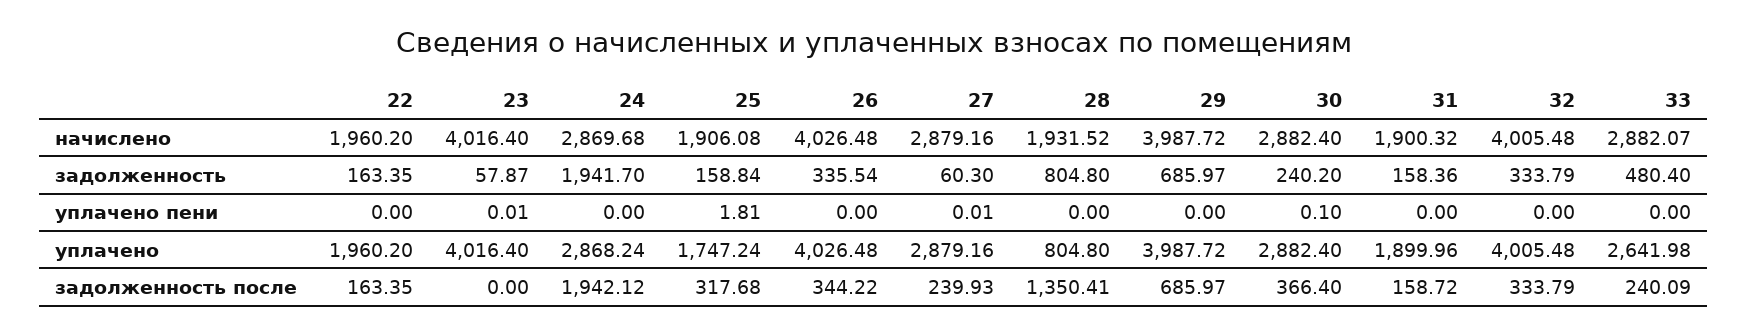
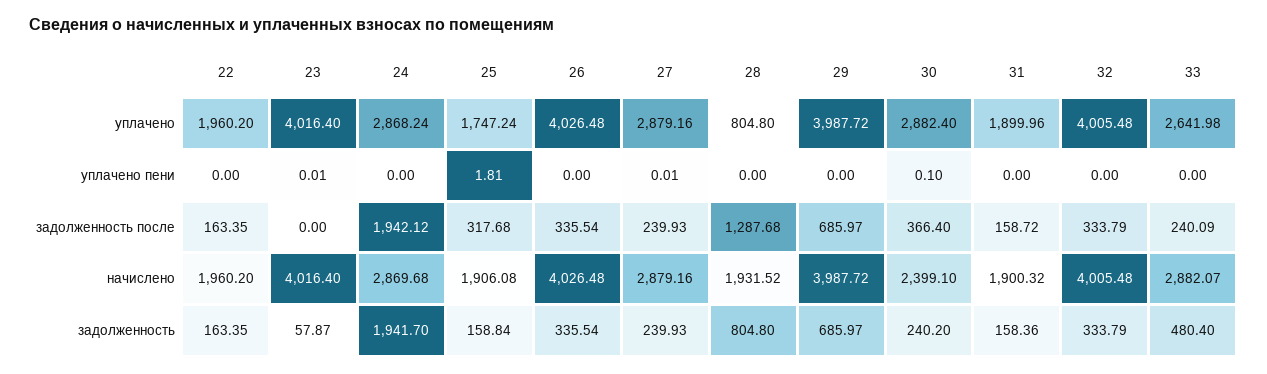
  {
    "22": {
      "начислено": 1960.2,
      "задолженность": 163.35,
      "уплачено пени": 0,
      "уплачено": 1960.2,
      "задолженность после": 163.35
    },
    "23": {
      "начислено": 4016.4,
      "задолженность": 57.87,
      "уплачено пени": 0.01,
      "уплачено": 4016.4,
      "задолженность после": 0
    },
    "24": {
      "начислено": 2869.68,
      "задолженность": 1941.7,
      "уплачено пени": 0,
      "уплачено": 2868.24,
      "задолженность после": 1942.12
    },
    "25": {
      "начислено": 1906.08,
      "задолженность": 158.84,
      "уплачено пени": 1.81,
      "уплачено": 1747.24,
      "задолженность после": 317.68
    },
    "26": {
      "начислено": 4026.48,
      "задолженность": 335.54,
      "уплачено пени": 0,
      "уплачено": 4026.48,
-     "задолженность после": 344.22
+     "задолженность после": 335.54
    },
    "27": {
      "начислено": 2879.16,
-     "задолженность": 60.3,
+     "задолженность": 239.93,
      "уплачено пени": 0.01,
      "уплачено": 2879.16,
      "задолженность после": 239.93
    },
    "28": {
      "начислено": 1931.52,
      "задолженность": 804.8,
      "уплачено пени": 0,
      "уплачено": 804.8,
-     "задолженность после": 1350.41
+     "задолженность после": 1287.68
    },
    "29": {
      "начислено": 3987.72,
      "задолженность": 685.97,
      "уплачено пени": 0,
      "уплачено": 3987.72,
      "задолженность после": 685.97
    },
    "30": {
-     "начислено": 2882.4,
+     "начислено": 2399.1,
      "задолженность": 240.2,
      "уплачено пени": 0.1,
      "уплачено": 2882.4,
      "задолженность после": 366.4
    },
    "31": {
      "начислено": 1900.32,
      "задолженность": 158.36,
      "уплачено пени": 0,
      "уплачено": 1899.96,
      "задолженность после": 158.72
    },
    "32": {
      "начислено": 4005.48,
      "задолженность": 333.79,
      "уплачено пени": 0,
      "уплачено": 4005.48,
      "задолженность после": 333.79
    },
    "33": {
      "начислено": 2882.07,
      "задолженность": 480.4,
      "уплачено пени": 0,
      "уплачено": 2641.98,
      "задолженность после": 240.09
    }
  }

